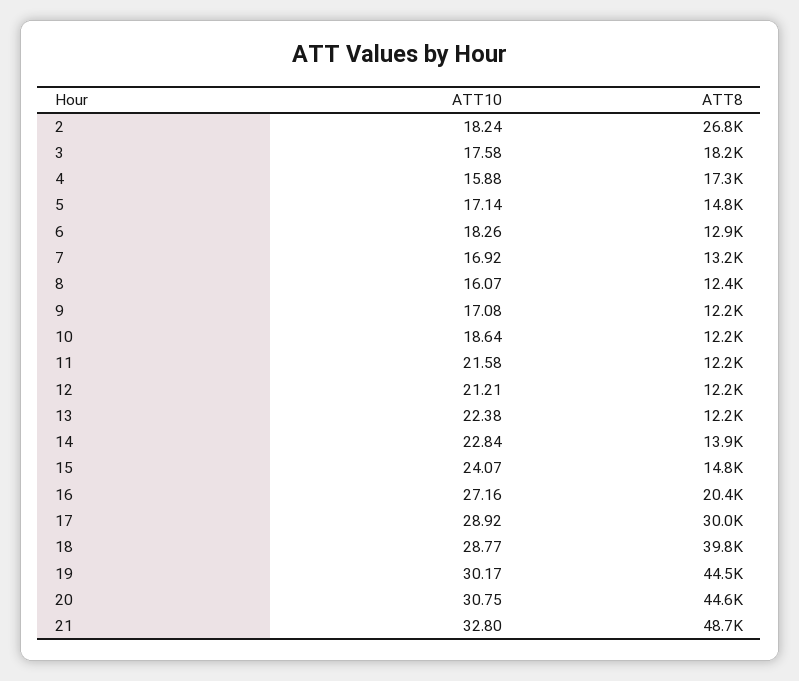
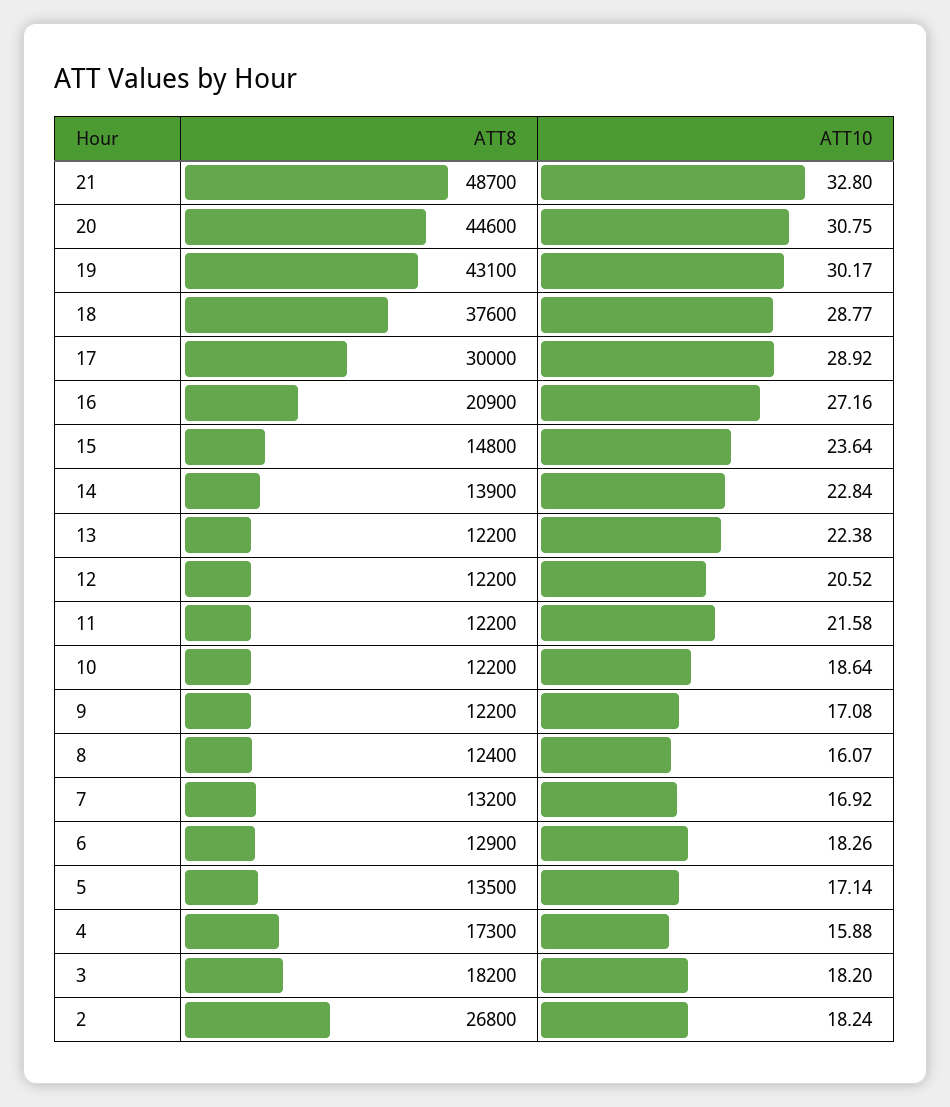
  {
    "ATT10": {
      "2": 18.24,
-     "3": 17.58,
+     "3": 18.2,
      "4": 15.88,
      "5": 17.14,
      "6": 18.26,
      "7": 16.92,
      "8": 16.07,
      "9": 17.08,
      "10": 18.64,
      "11": 21.58,
-     "12": 21.21,
+     "12": 20.52,
      "13": 22.38,
      "14": 22.84,
-     "15": 24.07,
+     "15": 23.64,
      "16": 27.16,
      "17": 28.92,
      "18": 28.77,
      "19": 30.17,
      "20": 30.75,
      "21": 32.8
    },
    "ATT8": {
      "2": 26800,
      "3": 18200,
      "4": 17300,
-     "5": 14800,
+     "5": 13500,
      "6": 12900,
      "7": 13200,
      "8": 12400,
      "9": 12200,
      "10": 12200,
      "11": 12200,
      "12": 12200,
      "13": 12200,
      "14": 13900,
      "15": 14800,
-     "16": 20400,
+     "16": 20900,
      "17": 30000,
-     "18": 39800,
+     "18": 37600,
-     "19": 44500,
+     "19": 43100,
      "20": 44600,
      "21": 48700
    }
  }

